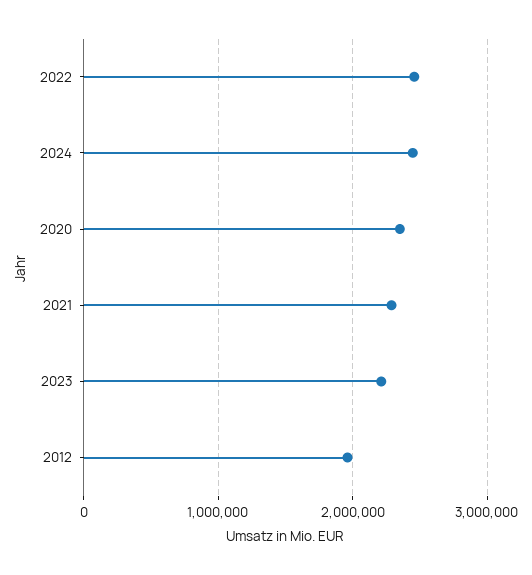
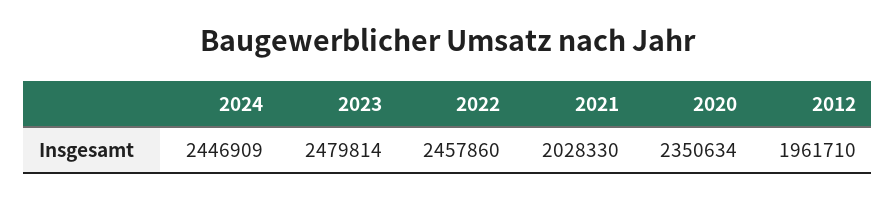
  {
    "2022": 2457860,
    "2024": 2446909,
    "2020": 2350634,
-   "2021": 2300000,
+   "2021": 2028330,
-   "2023": 2200000,
+   "2023": 2479814,
    "2012": 1961710
  }

